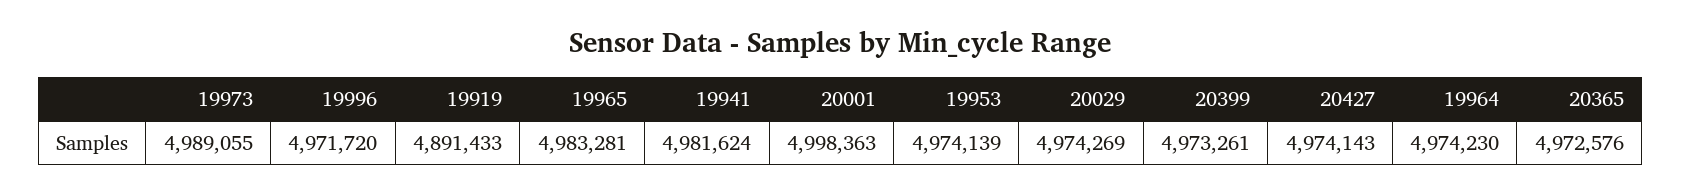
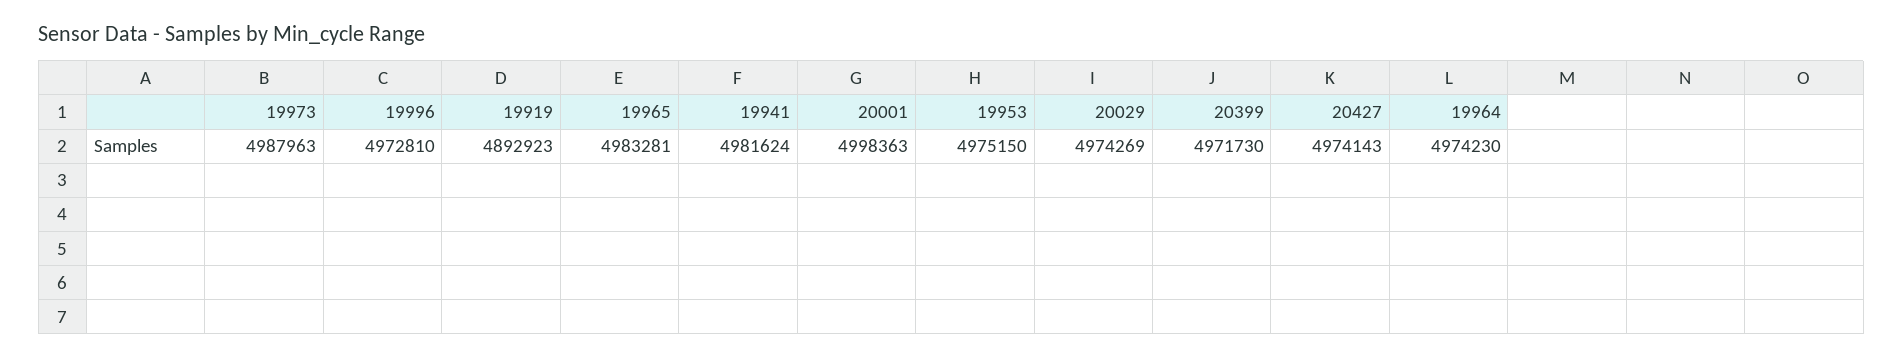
  {
-   "19973": 4989055,
+   "19973": 4987963,
-   "19996": 4971720,
+   "19996": 4972810,
-   "19919": 4891433,
+   "19919": 4892923,
    "19965": 4983281,
    "19941": 4981624,
    "20001": 4998363,
-   "19953": 4974139,
+   "19953": 4975150,
    "20029": 4974269,
-   "20399": 4973261,
+   "20399": 4971730,
    "20427": 4974143,
-   "19964": 4974230,
+   "19964": 4974230
-   "20365": 4972576
  }

